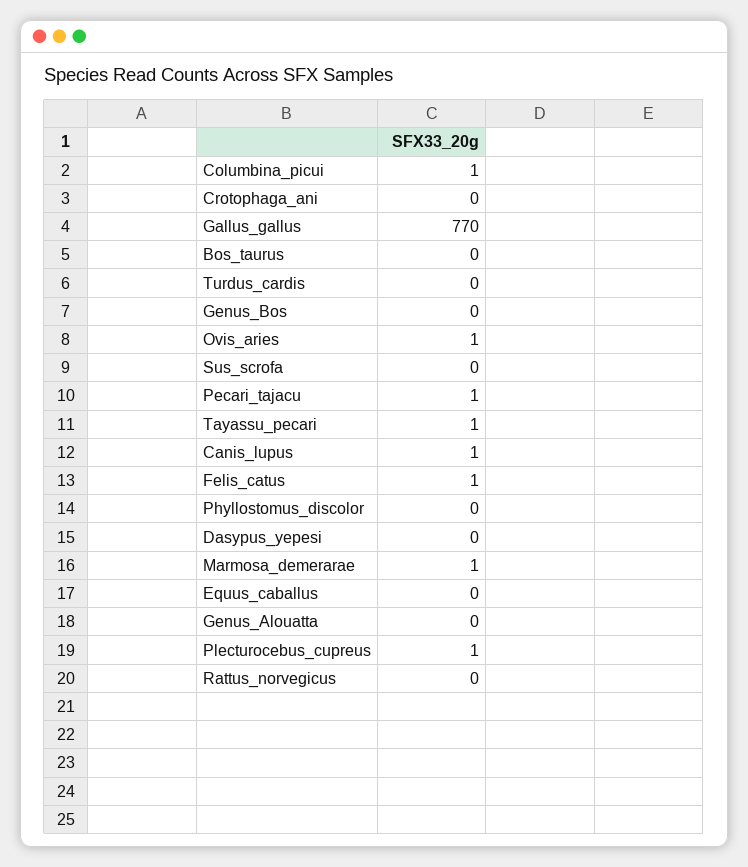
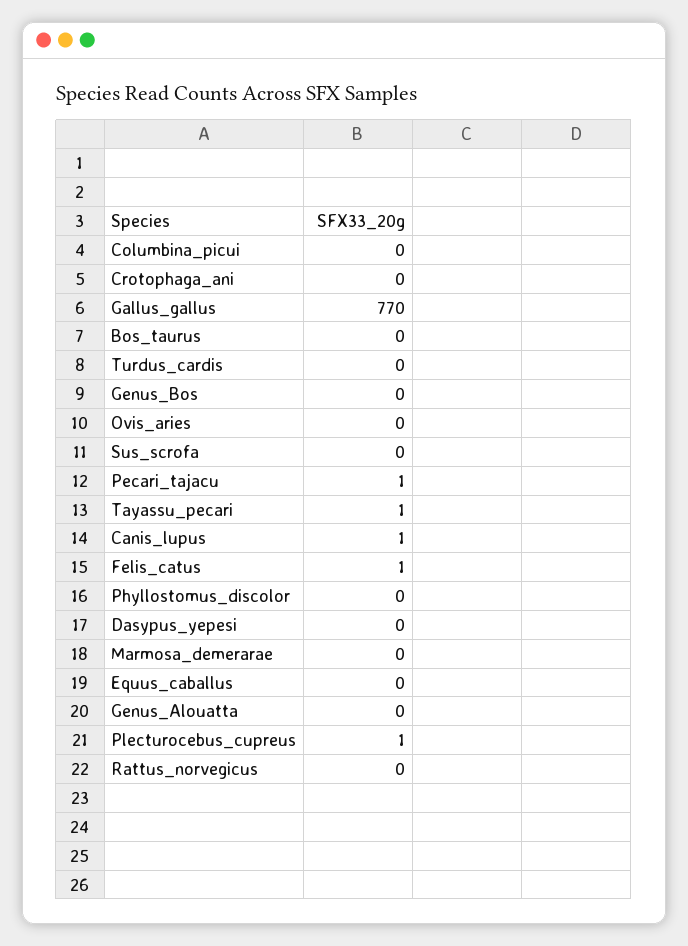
  {
-   "Columbina_picui": 1,
+   "Columbina_picui": 0,
    "Crotophaga_ani": 0,
    "Gallus_gallus": 770,
    "Bos_taurus": 0,
    "Turdus_cardis": 0,
    "Genus_Bos": 0,
-   "Ovis_aries": 1,
+   "Ovis_aries": 0,
    "Sus_scrofa": 0,
    "Pecari_tajacu": 1,
    "Tayassu_pecari": 1,
    "Canis_lupus": 1,
    "Felis_catus": 1,
    "Phyllostomus_discolor": 0,
    "Dasypus_yepesi": 0,
-   "Marmosa_demerarae": 1,
+   "Marmosa_demerarae": 0,
    "Equus_caballus": 0,
    "Genus_Alouatta": 0,
    "Plecturocebus_cupreus": 1,
    "Rattus_norvegicus": 0
  }

